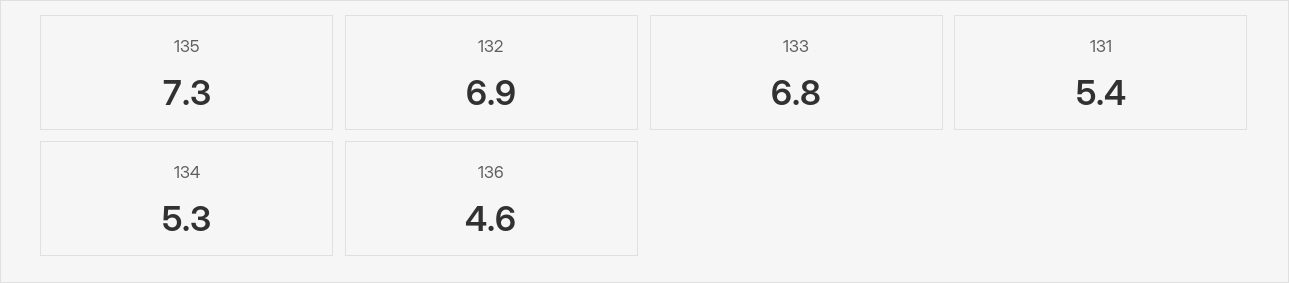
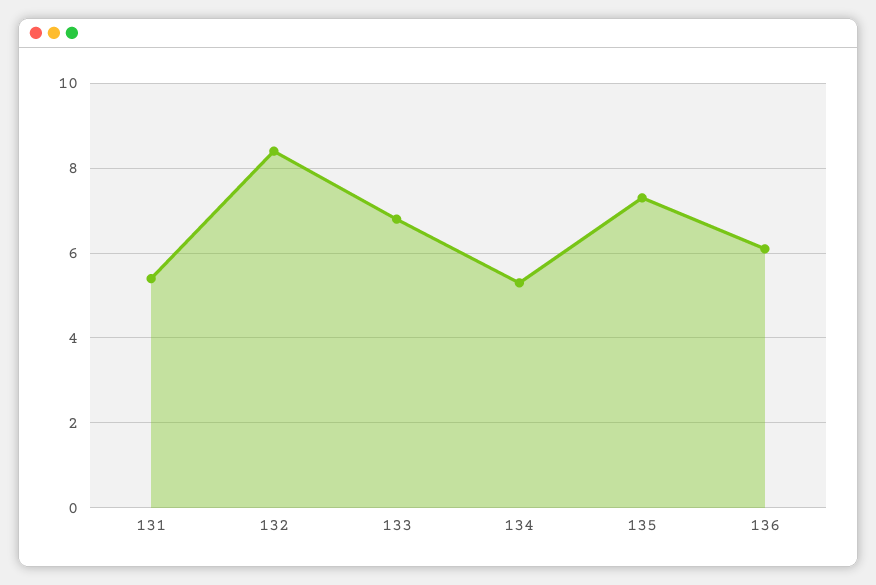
  {
    "135": 7.3,
-   "132": 6.9,
+   "132": 8.5,
    "133": 6.8,
    "131": 5.4,
    "134": 5.3,
-   "136": 4.6
+   "136": 6
  }

